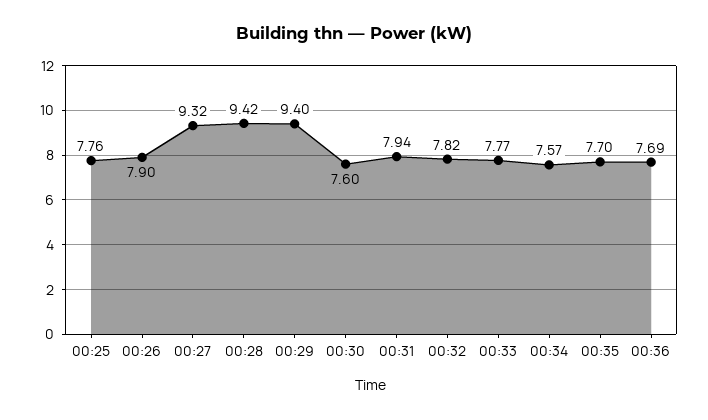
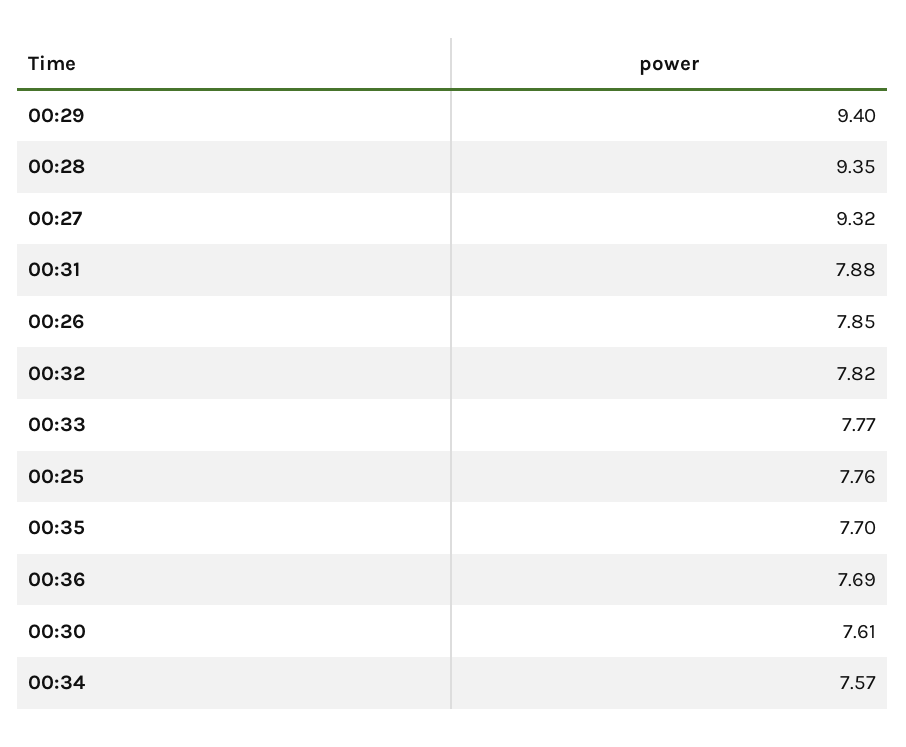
  {
    "00:25": 7.76,
-   "00:26": 7.9,
+   "00:26": 7.85,
    "00:27": 9.32,
-   "00:28": 9.42,
+   "00:28": 9.35,
    "00:29": 9.4,
-   "00:30": 7.6,
+   "00:30": 7.61,
-   "00:31": 7.94,
+   "00:31": 7.88,
    "00:32": 7.82,
    "00:33": 7.77,
    "00:34": 7.57,
    "00:35": 7.7,
    "00:36": 7.69
  }

